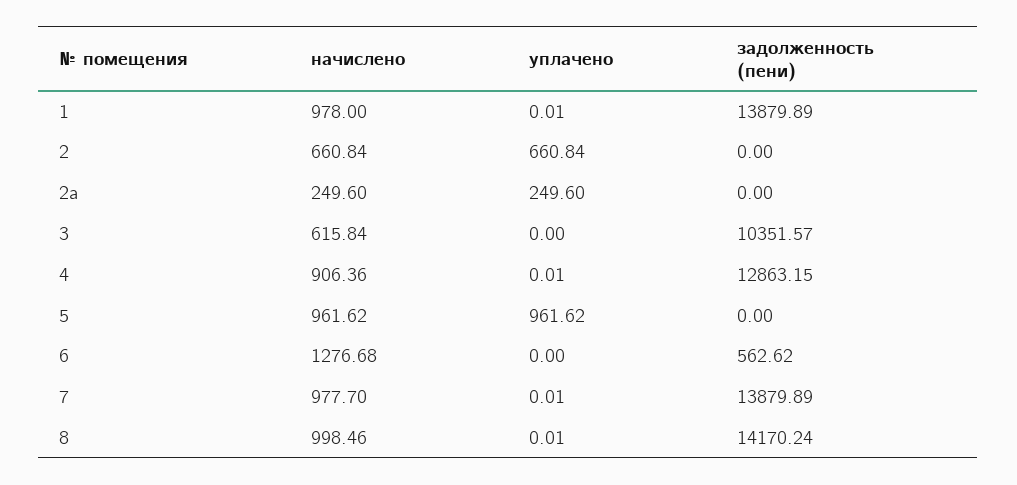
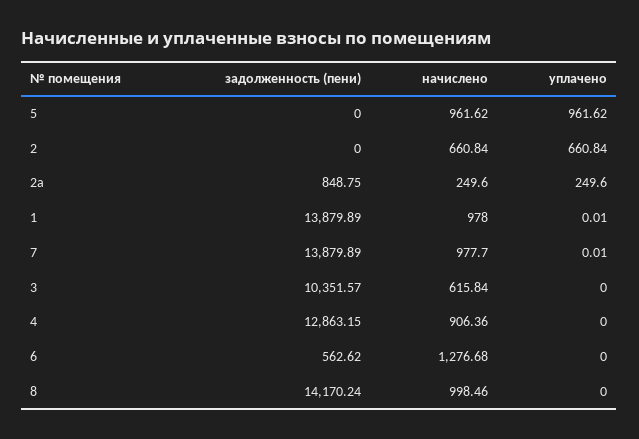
  {
    "начислено": {
      "1": 978,
      "2": 660.84,
      "2а": 249.6,
      "3": 615.84,
      "4": 906.36,
      "5": 961.62,
      "6": 1276.68,
      "7": 977.7,
      "8": 998.46
    },
    "уплачено": {
      "1": 0.01,
      "2": 660.84,
      "2а": 249.6,
      "3": 0,
-     "4": 0.01,
+     "4": 0,
      "5": 961.62,
      "6": 0,
      "7": 0.01,
-     "8": 0.01
+     "8": 0
    },
    "задолженность (пени)": {
      "1": 13879.89,
      "2": 0,
-     "2а": 0,
+     "2а": 848.75,
      "3": 10351.57,
      "4": 12863.15,
      "5": 0,
      "6": 562.62,
      "7": 13879.89,
      "8": 14170.24
    }
  }

